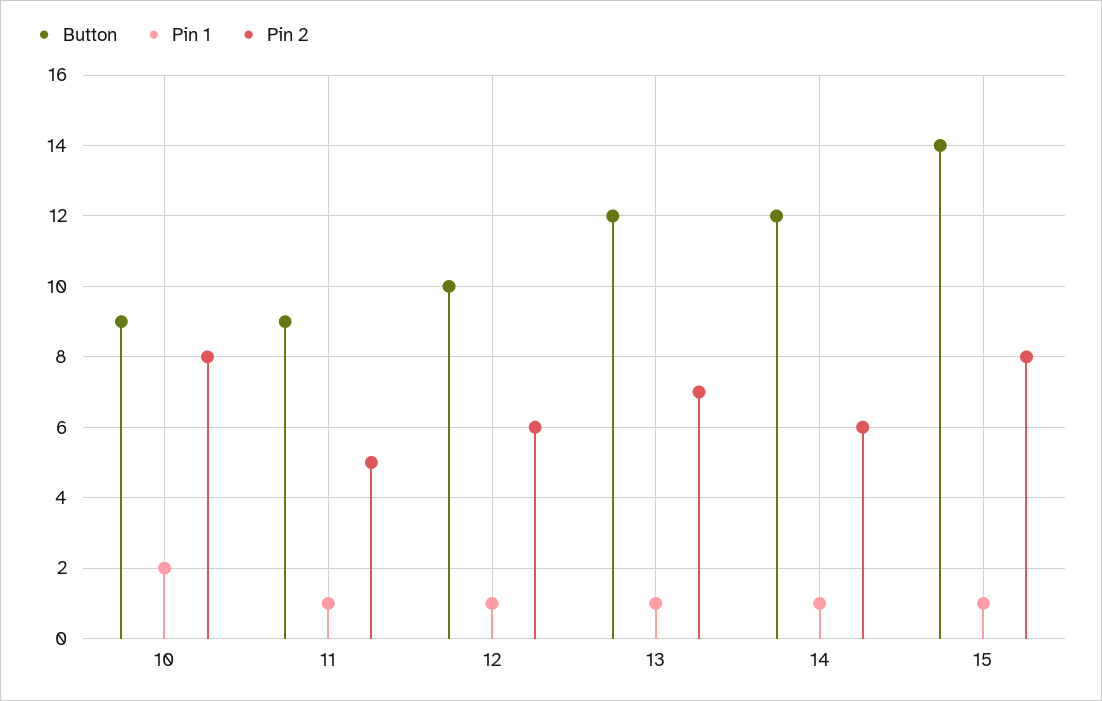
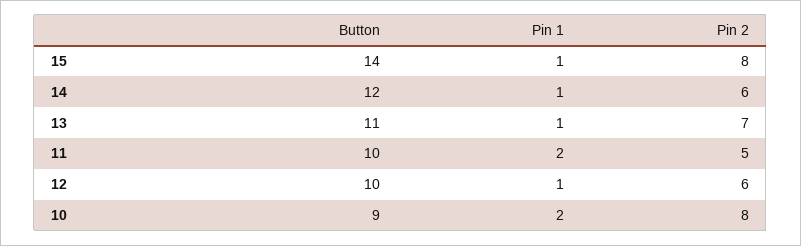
  {
    "Button": {
      "10": 9,
-     "11": 9,
+     "11": 10,
      "12": 10,
-     "13": 12,
+     "13": 11,
      "14": 12,
      "15": 14
    },
    "Pin 1": {
      "10": 2,
-     "11": 1,
+     "11": 2,
      "12": 1,
      "13": 1,
      "14": 1,
      "15": 1
    },
    "Pin 2": {
      "10": 8,
      "11": 5,
      "12": 6,
      "13": 7,
      "14": 6,
      "15": 8
    }
  }

